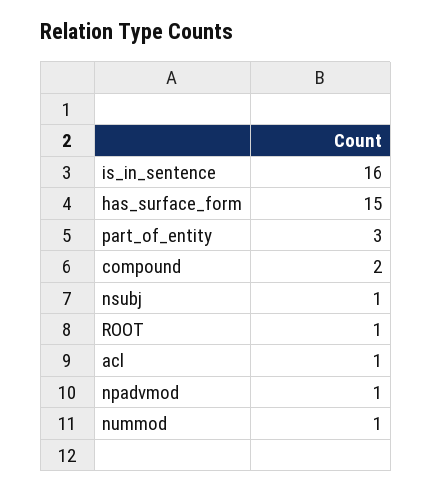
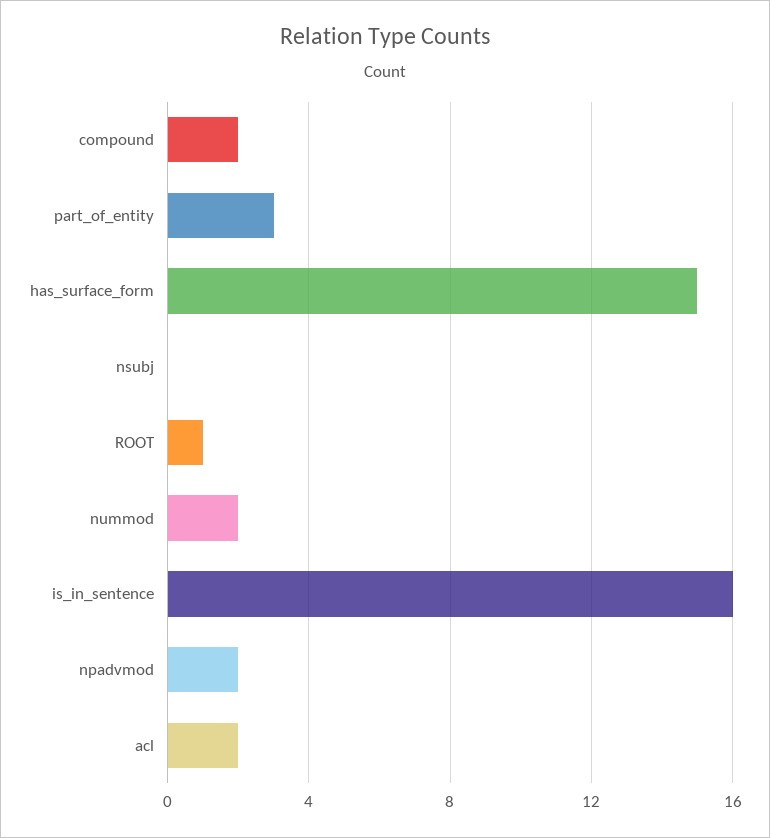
  {
    "is_in_sentence": 16,
    "has_surface_form": 15,
    "part_of_entity": 3,
    "compound": 2,
-   "nsubj": 1,
+   "nsubj": 0,
    "ROOT": 1,
-   "acl": 1,
+   "acl": 2,
-   "npadvmod": 1,
+   "npadvmod": 2,
-   "nummod": 1
+   "nummod": 2
  }

